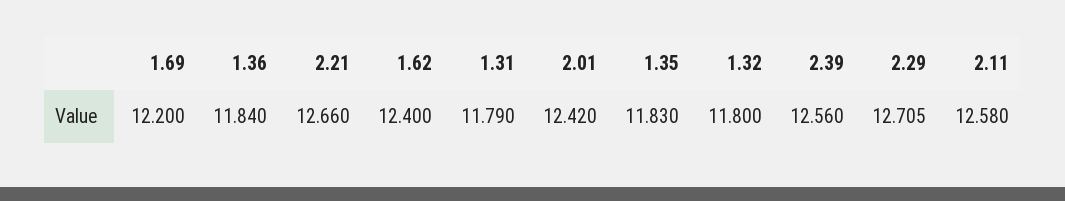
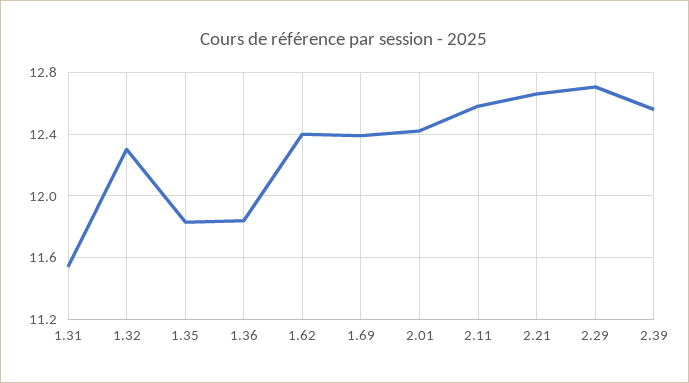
  {
-   "1.69": 12.2,
+   "1.69": 12.4,
    "1.36": 11.84,
    "2.21": 12.66,
    "1.62": 12.4,
-   "1.31": 11.79,
+   "1.31": 11.55,
    "2.01": 12.42,
    "1.35": 11.83,
-   "1.32": 11.8,
+   "1.32": 12.3,
    "2.39": 12.56,
    "2.29": 12.705,
    "2.11": 12.58
  }

